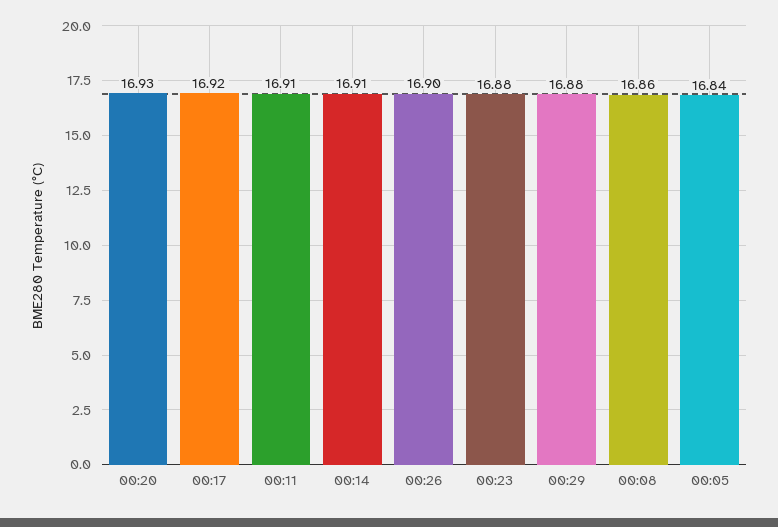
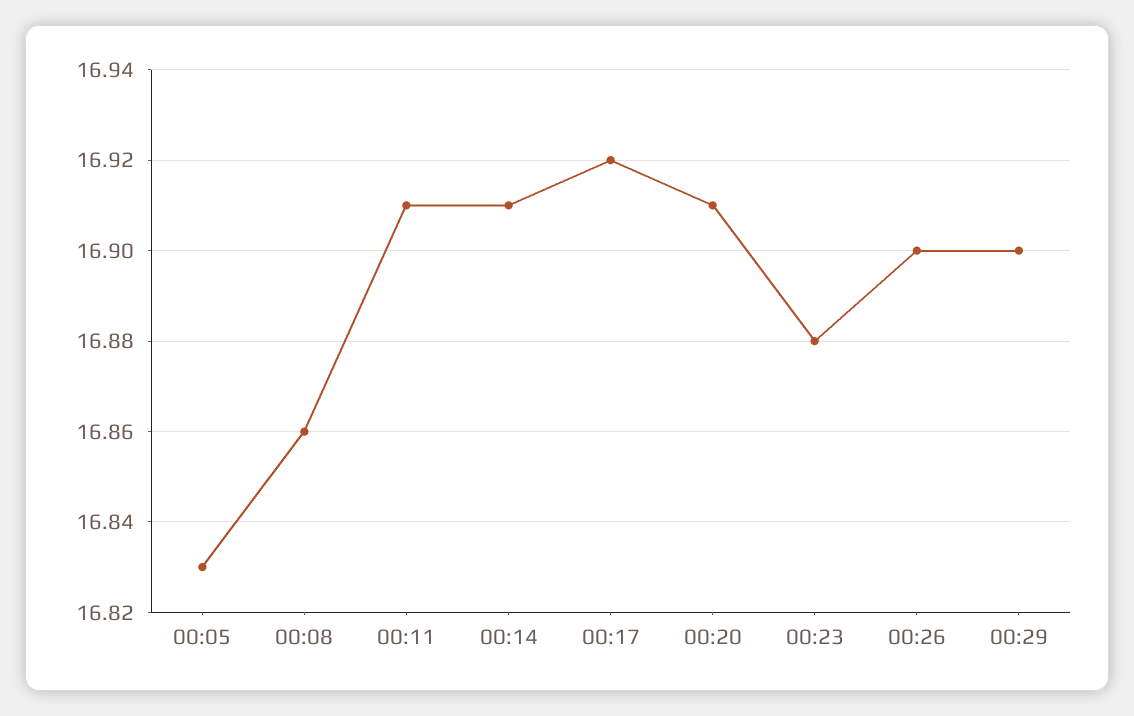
  {
-   "00:20": 16.93,
+   "00:20": 16.91,
    "00:17": 16.92,
    "00:11": 16.91,
    "00:14": 16.91,
    "00:26": 16.9,
    "00:23": 16.88,
-   "00:29": 16.88,
+   "00:29": 16.9,
    "00:08": 16.86,
-   "00:05": 16.84
+   "00:05": 16.83
  }

